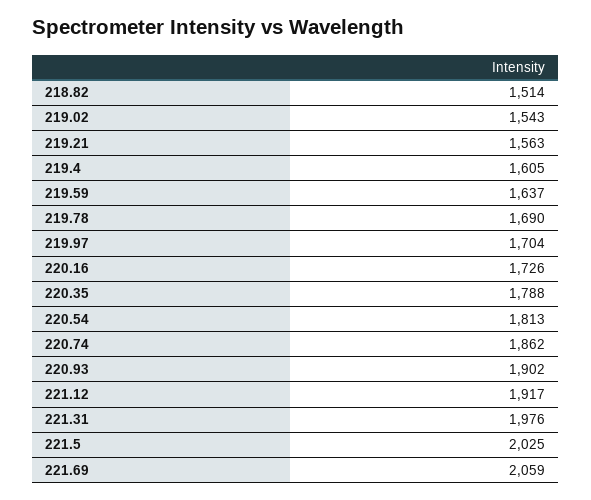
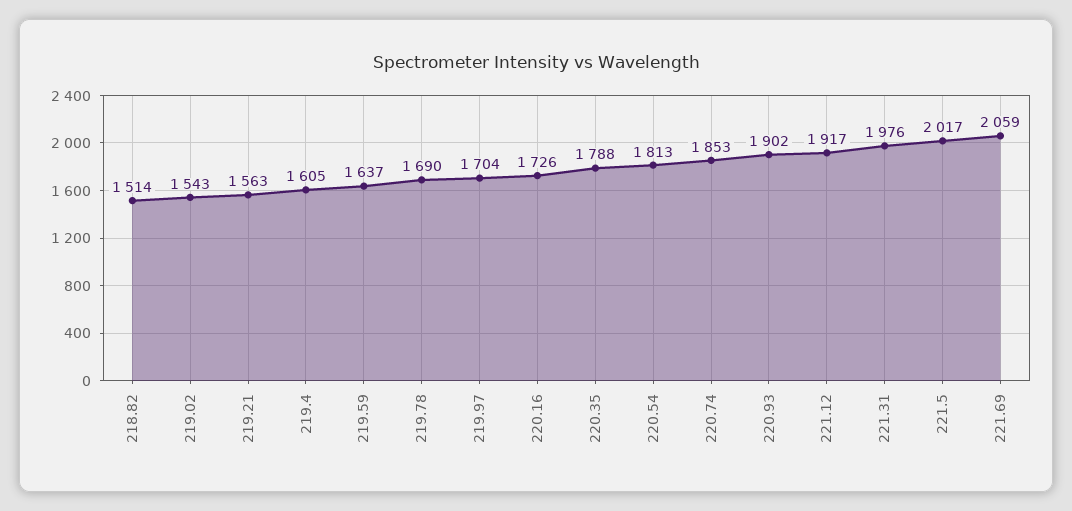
  {
    "218.82": 1514,
    "219.02": 1543,
    "219.21": 1563,
    "219.4": 1605,
    "219.59": 1637,
    "219.78": 1690,
    "219.97": 1704,
    "220.16": 1726,
    "220.35": 1788,
    "220.54": 1813,
-   "220.74": 1862,
+   "220.74": 1853,
    "220.93": 1902,
    "221.12": 1917,
    "221.31": 1976,
-   "221.5": 2025,
+   "221.5": 2017,
    "221.69": 2059
  }

